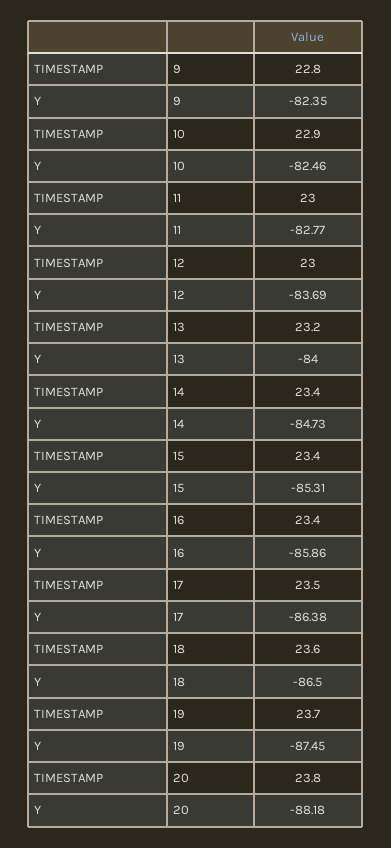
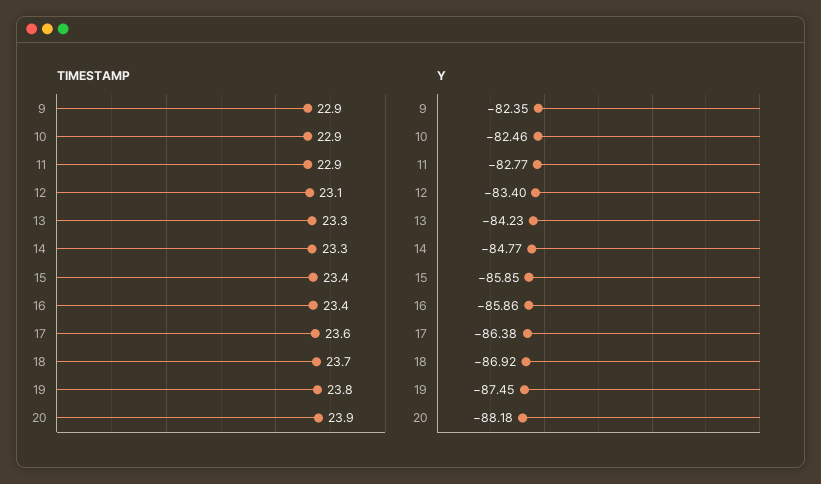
  {
    "TIMESTAMP": {
-     "9": 22.8,
+     "9": 22.9,
      "10": 22.9,
-     "11": 23,
+     "11": 22.9,
-     "12": 23,
+     "12": 23.1,
-     "13": 23.2,
+     "13": 23.3,
-     "14": 23.4,
+     "14": 23.3,
      "15": 23.4,
      "16": 23.4,
-     "17": 23.5,
+     "17": 23.6,
-     "18": 23.6,
+     "18": 23.7,
-     "19": 23.7,
+     "19": 23.8,
-     "20": 23.8
+     "20": 23.9
    },
    "Y": {
      "9": -82.35,
      "10": -82.46,
      "11": -82.77,
-     "12": -83.69,
+     "12": -83.4,
-     "13": -84,
+     "13": -84.23,
-     "14": -84.73,
+     "14": -84.77,
-     "15": -85.31,
+     "15": -85.85,
      "16": -85.86,
      "17": -86.38,
-     "18": -86.5,
+     "18": -86.92,
      "19": -87.45,
      "20": -88.18
    }
  }

